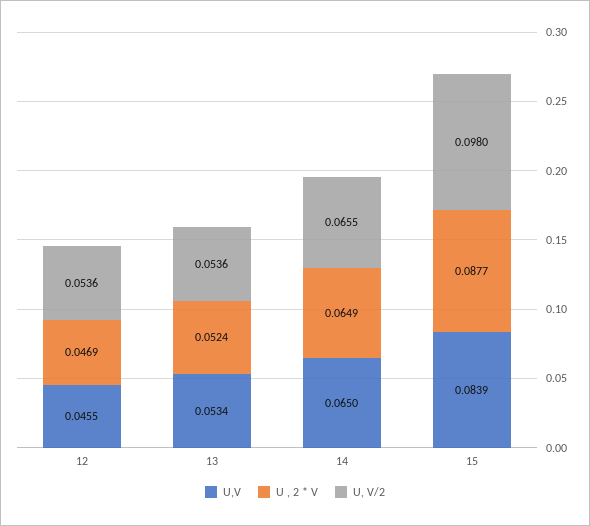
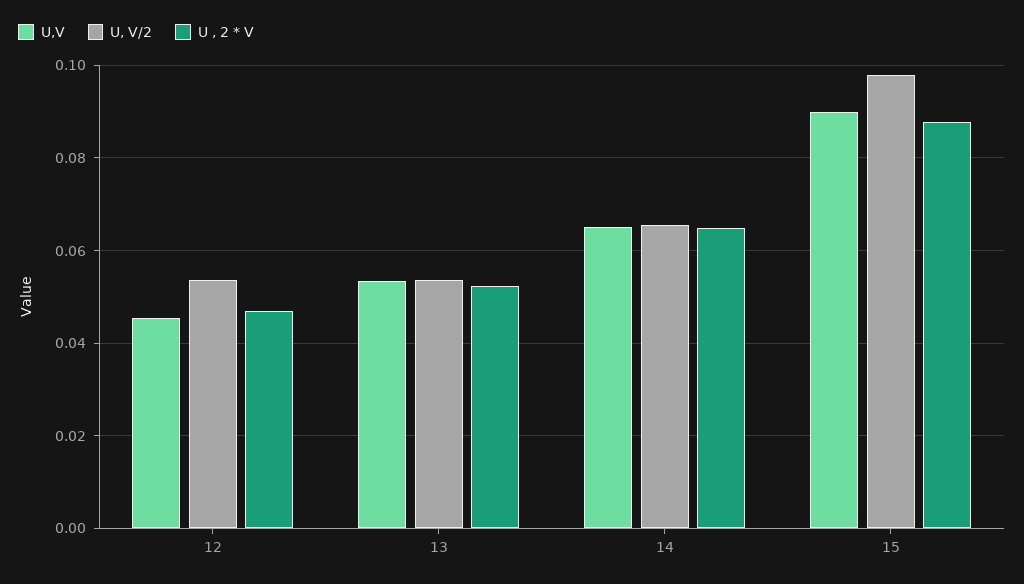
  {
    "U,V": {
      "12": 0.0455,
      "13": 0.0534,
      "14": 0.065,
-     "15": 0.0839
+     "15": 0.09
    },
    "U , 2 * V": {
      "12": 0.0469,
      "13": 0.0524,
      "14": 0.0649,
      "15": 0.0877
    },
    "U, V/2": {
      "12": 0.0536,
      "13": 0.0536,
      "14": 0.0655,
      "15": 0.098
    }
  }

